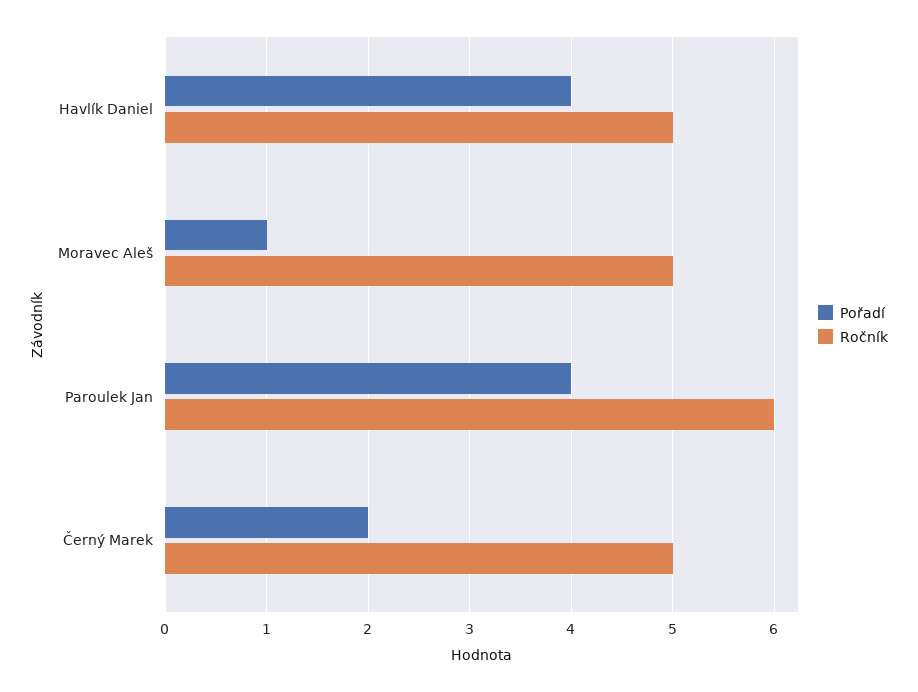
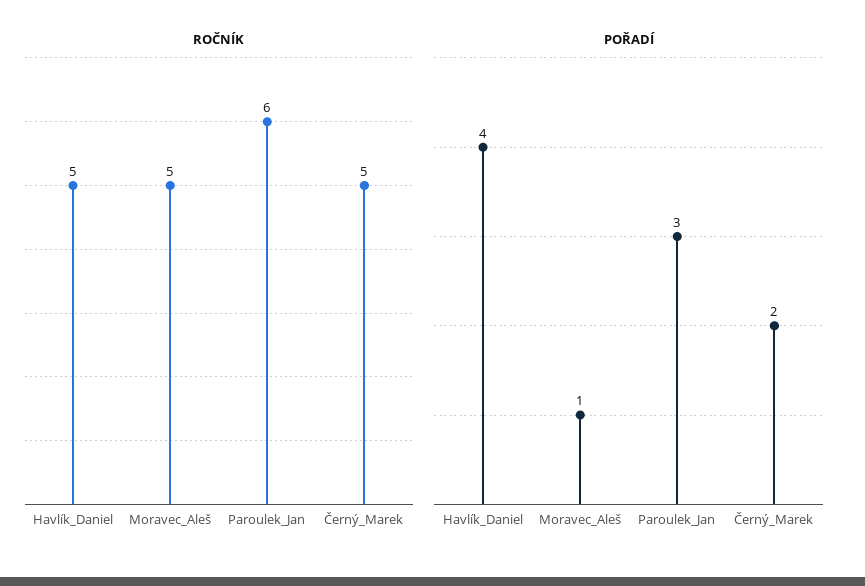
  {
    "Pořadí": {
      "Havlík Daniel": 4,
      "Moravec Aleš": 1,
-     "Paroulek Jan": 4,
+     "Paroulek Jan": 3,
      "Černý Marek": 2
    },
    "Ročník": {
      "Havlík Daniel": 5,
      "Moravec Aleš": 5,
      "Paroulek Jan": 6,
      "Černý Marek": 5
    }
  }

